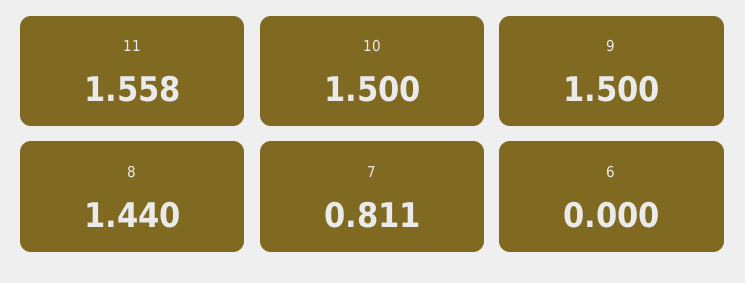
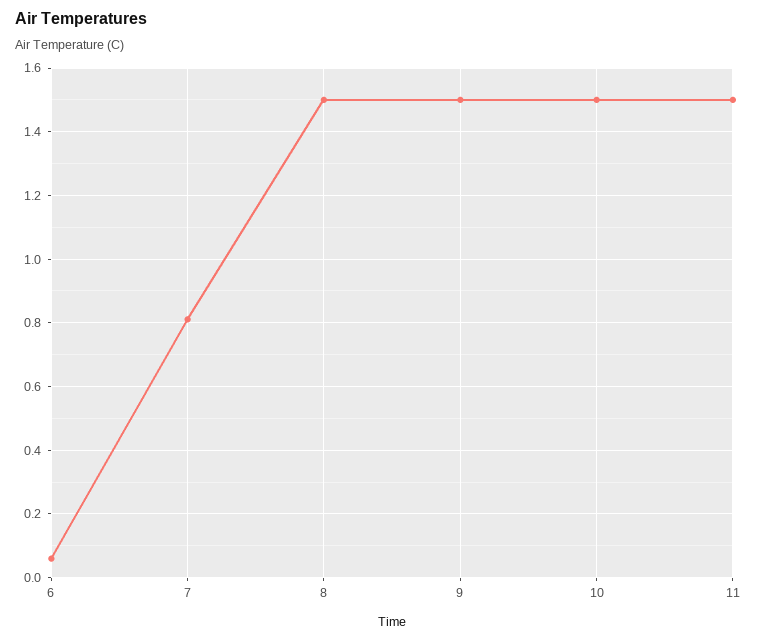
  {
-   "11": 1.558,
+   "11": 1.5,
    "10": 1.5,
    "9": 1.5,
-   "8": 1.44,
+   "8": 1.5,
    "7": 0.811,
-   "6": 0
+   "6": 0.06
  }

